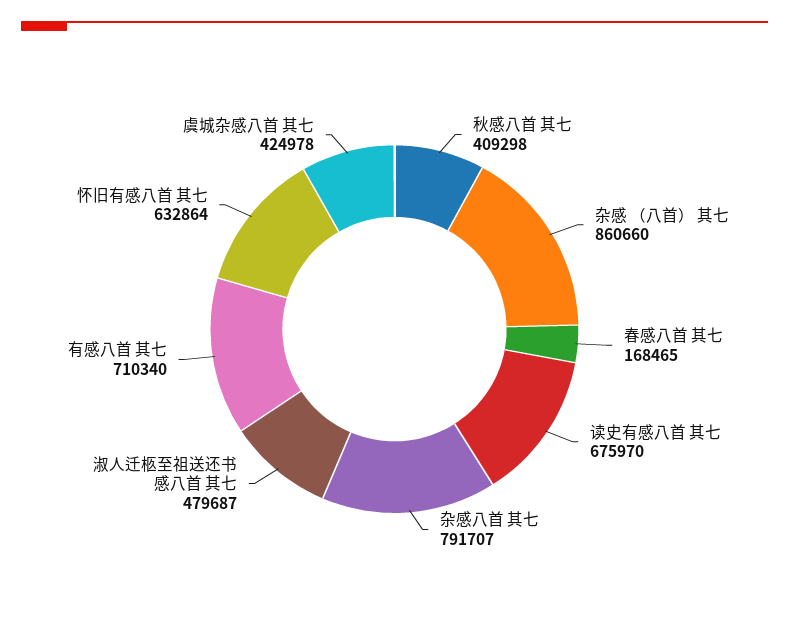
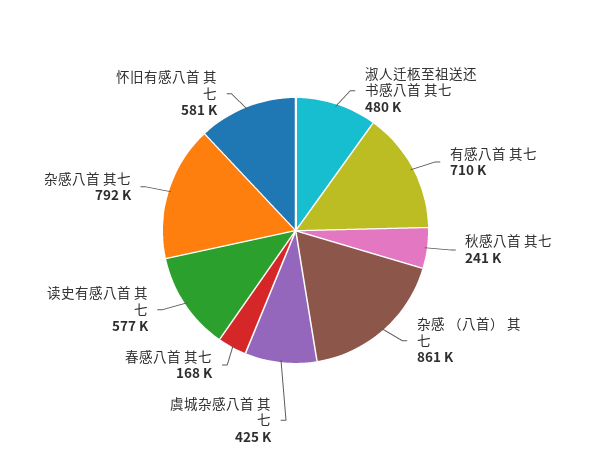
  {
-   "秋感八首 其七": 409298,
+   "秋感八首 其七": 241000,
    "杂感 （八首） 其七": 860660,
    "春感八首 其七": 168465,
-   "读史有感八首 其七": 675970,
+   "读史有感八首 其七": 577000,
    "杂感八首 其七": 791707,
    "淑人迁柩至祖送还书感八首 其七": 479687,
    "有感八首 其七": 710340,
-   "怀旧有感八首 其七": 632864,
+   "怀旧有感八首 其七": 581000,
    "虞城杂感八首 其七": 424978
  }

